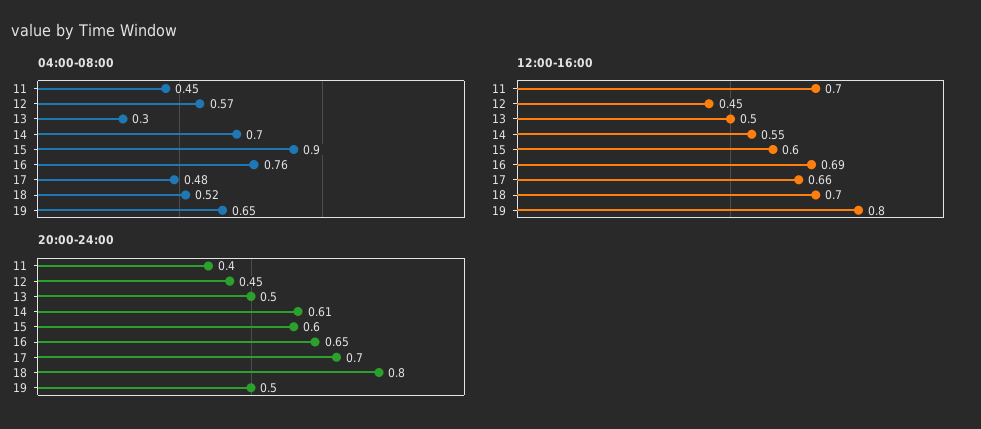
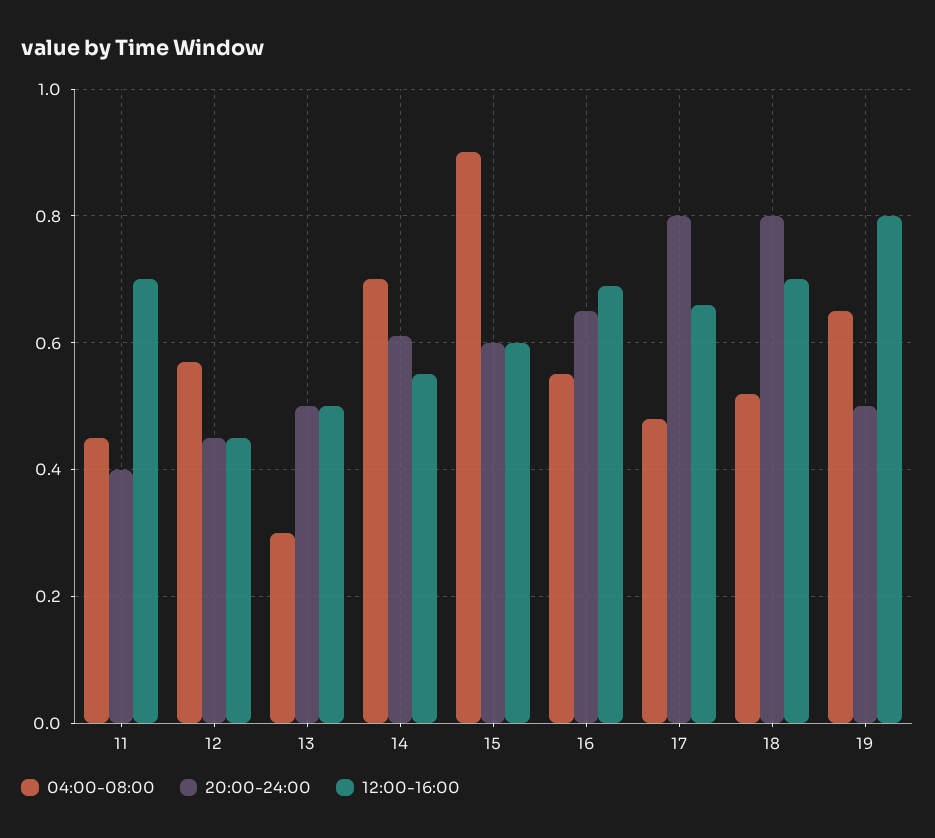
  {
    "04:00-08:00": {
      "11": 0.45,
      "12": 0.57,
      "13": 0.3,
      "14": 0.7,
      "15": 0.9,
-     "16": 0.76,
+     "16": 0.55,
      "17": 0.48,
      "18": 0.52,
      "19": 0.65
    },
    "12:00-16:00": {
      "11": 0.7,
      "12": 0.45,
      "13": 0.5,
      "14": 0.55,
      "15": 0.6,
      "16": 0.69,
      "17": 0.66,
      "18": 0.7,
      "19": 0.8
    },
    "20:00-24:00": {
      "11": 0.4,
      "12": 0.45,
      "13": 0.5,
      "14": 0.61,
      "15": 0.6,
      "16": 0.65,
-     "17": 0.7,
+     "17": 0.8,
      "18": 0.8,
      "19": 0.5
    }
  }

